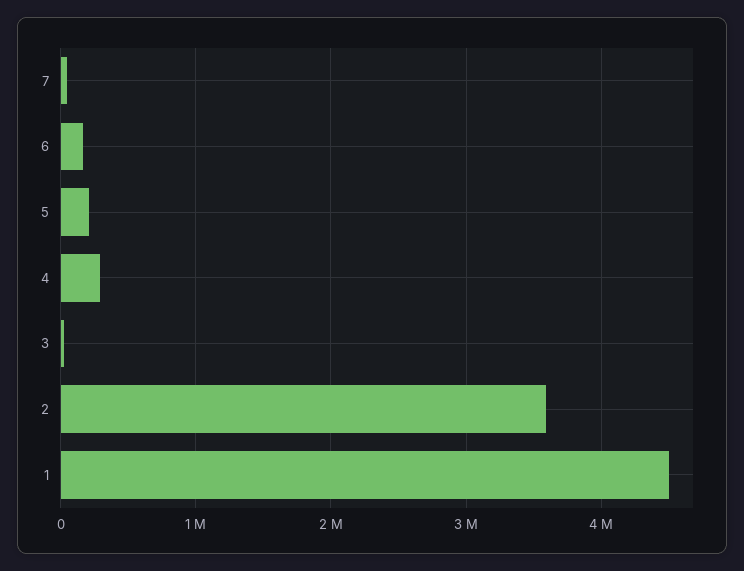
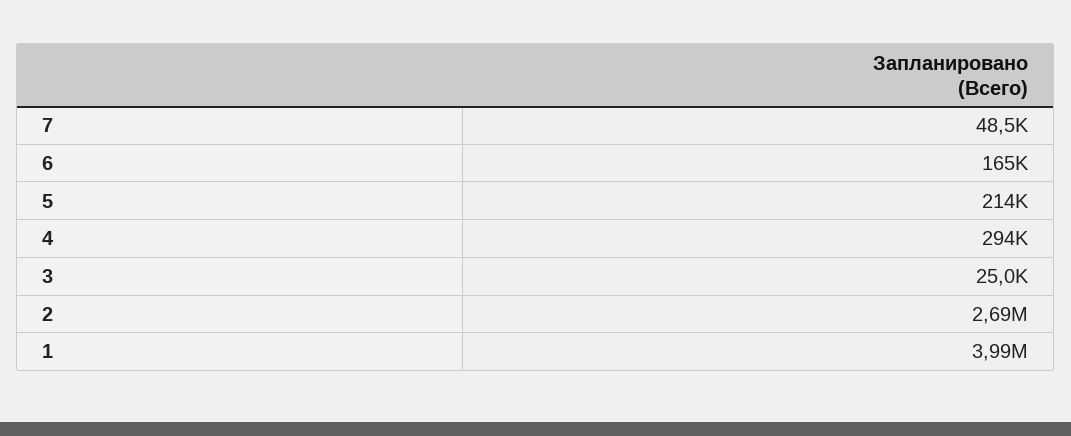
  {
    "7": 48500,
    "6": 165000,
    "5": 214000,
    "4": 294000,
    "3": 25000,
-   "2": 3600000,
+   "2": 2690000,
-   "1": 4500000
+   "1": 3990000
  }

